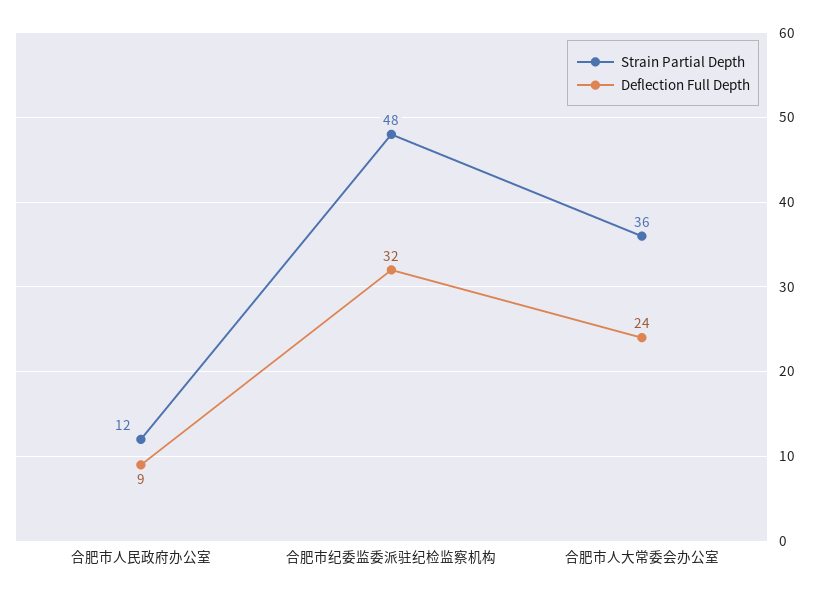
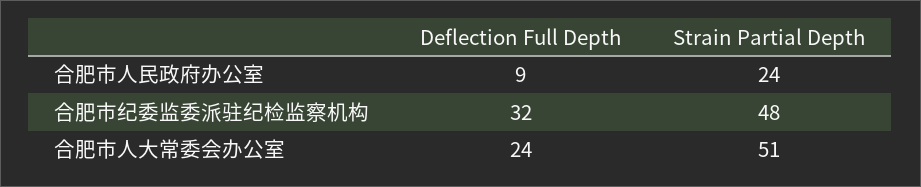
  {
    "Strain Partial Depth": {
-     "合肥市人民政府办公室": 12,
+     "合肥市人民政府办公室": 24,
      "合肥市纪委监委派驻纪检监察机构": 48,
-     "合肥市人大常委会办公室": 36
+     "合肥市人大常委会办公室": 51
    },
    "Deflection Full Depth": {
      "合肥市人民政府办公室": 9,
      "合肥市纪委监委派驻纪检监察机构": 32,
      "合肥市人大常委会办公室": 24
    }
  }

